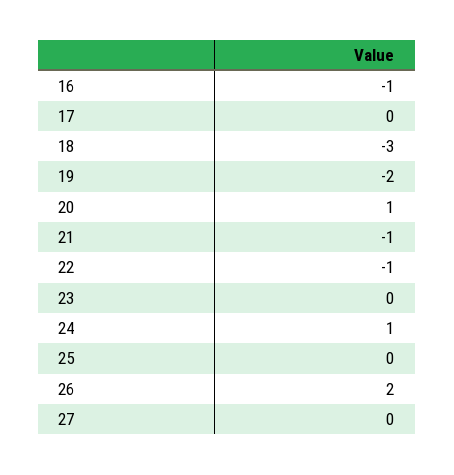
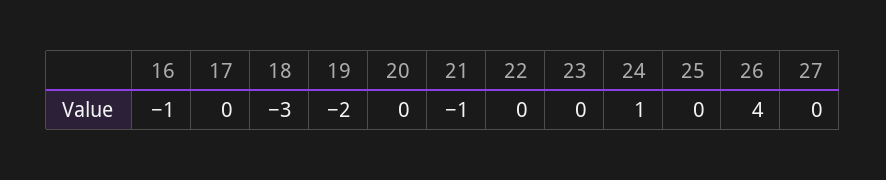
  {
    "16": -1,
    "17": 0,
    "18": -3,
    "19": -2,
-   "20": 1,
+   "20": 0,
    "21": -1,
-   "22": -1,
+   "22": 0,
    "23": 0,
    "24": 1,
    "25": 0,
-   "26": 2,
+   "26": 4,
    "27": 0
  }

